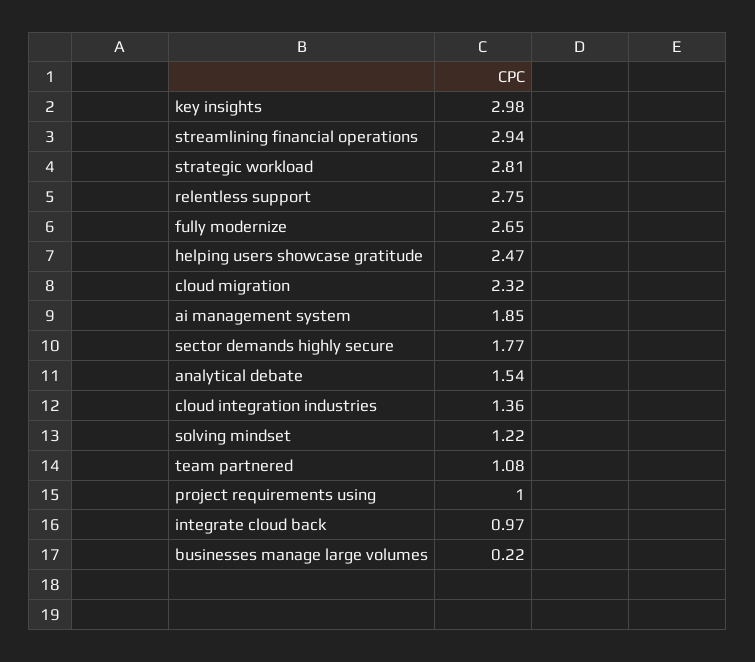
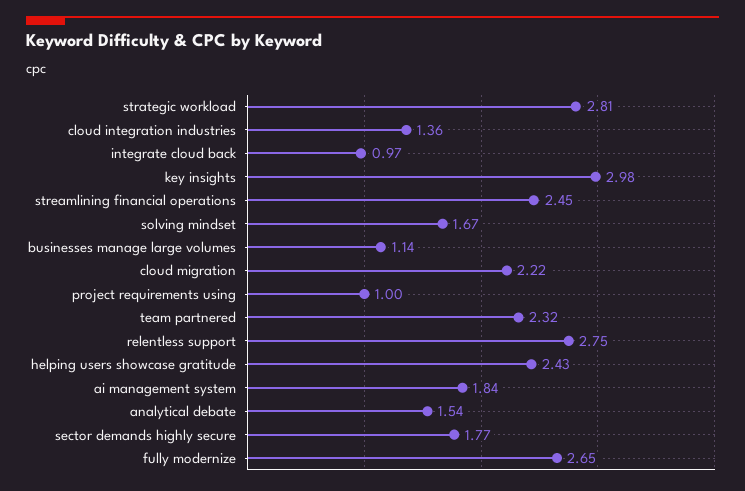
  {
    "key insights": 2.98,
-   "streamlining financial operations": 2.94,
+   "streamlining financial operations": 2.45,
    "strategic workload": 2.81,
    "relentless support": 2.75,
    "fully modernize": 2.65,
-   "helping users showcase gratitude": 2.47,
+   "helping users showcase gratitude": 2.43,
-   "cloud migration": 2.32,
+   "cloud migration": 2.22,
-   "ai management system": 1.85,
+   "ai management system": 1.84,
    "sector demands highly secure": 1.77,
    "analytical debate": 1.54,
    "cloud integration industries": 1.36,
-   "solving mindset": 1.22,
+   "solving mindset": 1.67,
-   "team partnered": 1.08,
+   "team partnered": 2.32,
    "project requirements using": 1,
    "integrate cloud back": 0.97,
-   "businesses manage large volumes": 0.22
+   "businesses manage large volumes": 1.14
  }

